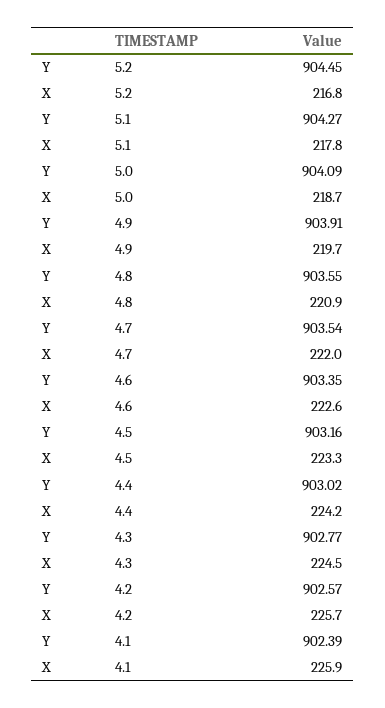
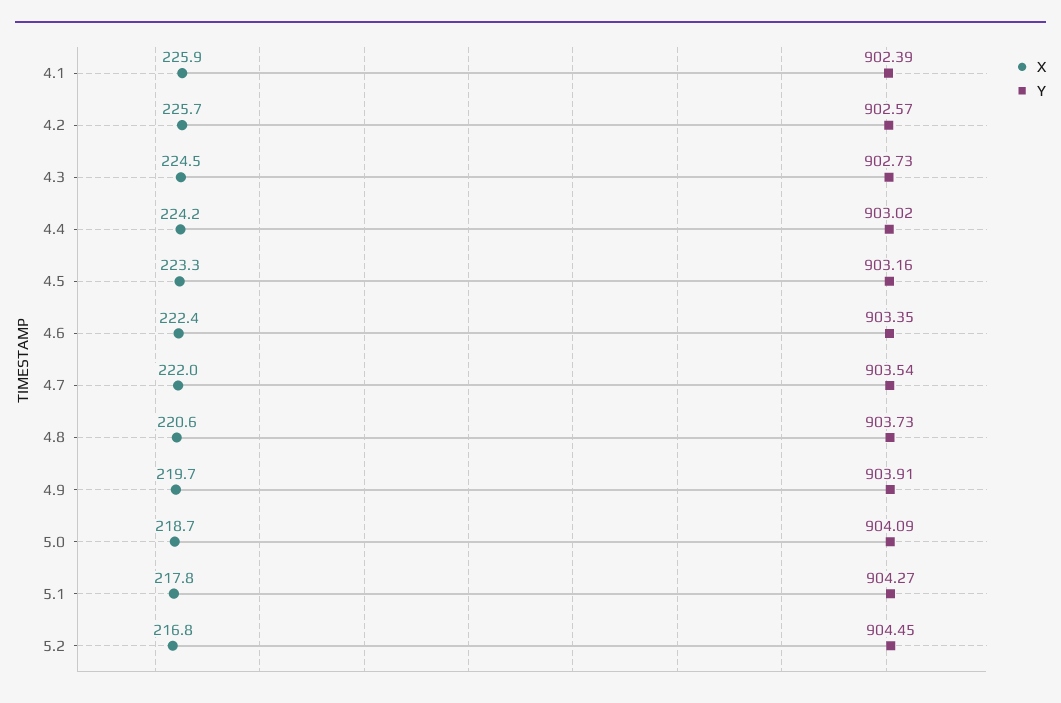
  {
    "Y": {
      "5.2": 904.45,
      "5.1": 904.27,
      "5.0": 904.09,
      "4.9": 903.91,
-     "4.8": 903.55,
+     "4.8": 903.73,
      "4.7": 903.54,
      "4.6": 903.35,
      "4.5": 903.16,
      "4.4": 903.02,
-     "4.3": 902.77,
+     "4.3": 902.73,
      "4.2": 902.57,
      "4.1": 902.39
    },
    "X": {
      "5.2": 216.8,
      "5.1": 217.8,
      "5.0": 218.7,
      "4.9": 219.7,
-     "4.8": 220.9,
+     "4.8": 220.6,
      "4.7": 222,
-     "4.6": 222.6,
+     "4.6": 222.4,
      "4.5": 223.3,
      "4.4": 224.2,
      "4.3": 224.5,
      "4.2": 225.7,
      "4.1": 225.9
    }
  }

